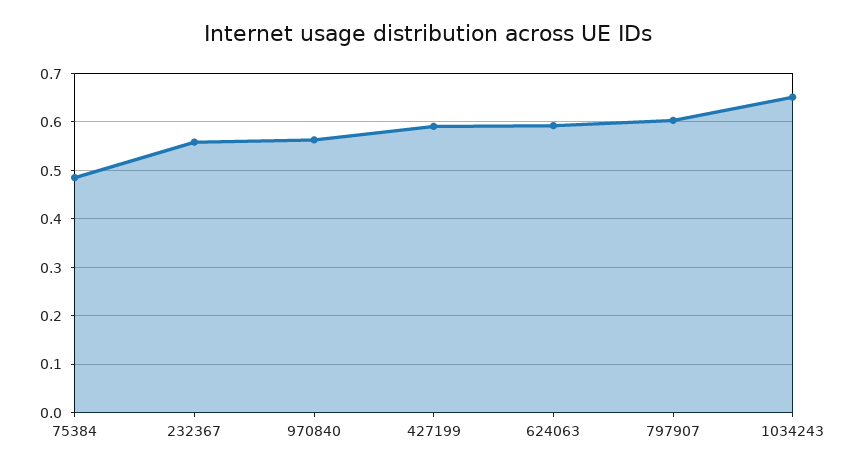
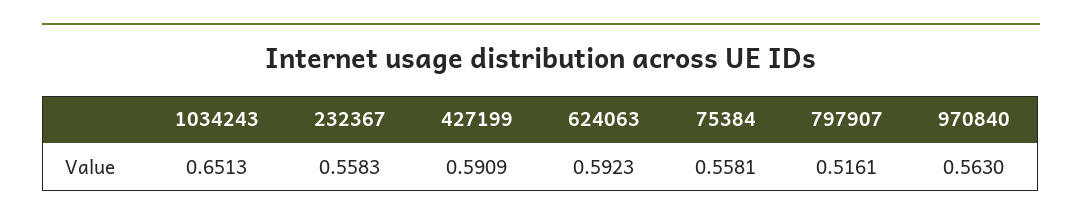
  {
-   "75384": 0.48,
+   "75384": 0.5581,
    "232367": 0.5583,
    "970840": 0.563,
    "427199": 0.5909,
    "624063": 0.5923,
-   "797907": 0.6,
+   "797907": 0.5161,
    "1034243": 0.6513
  }

